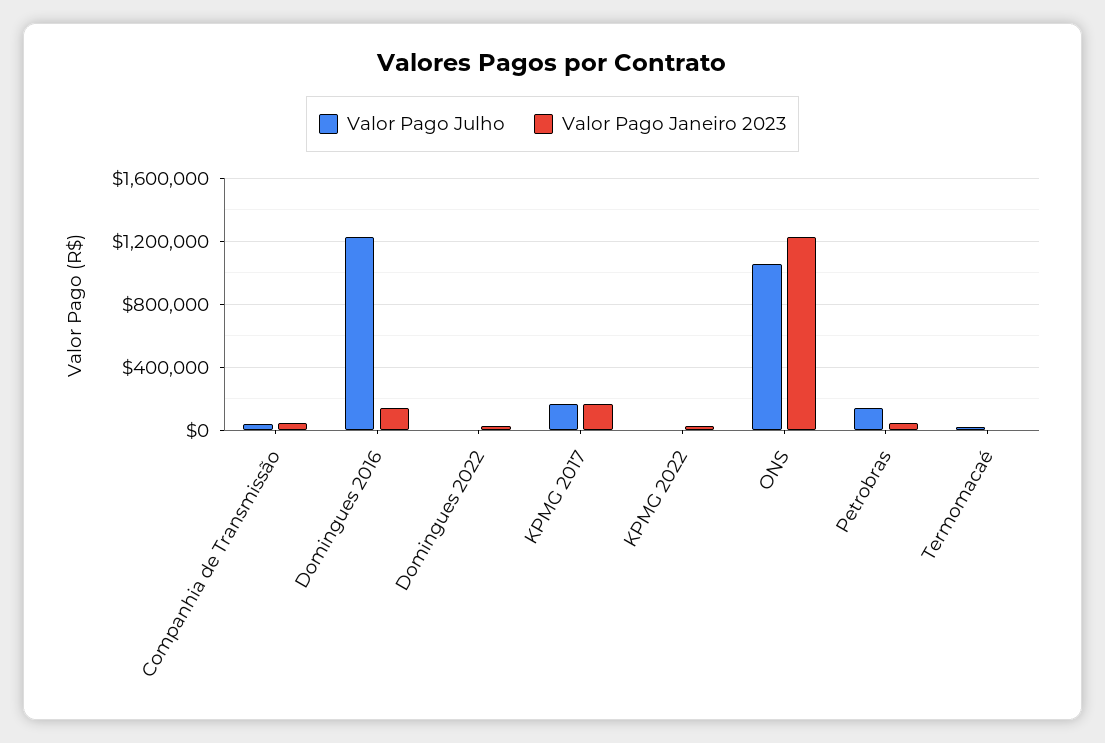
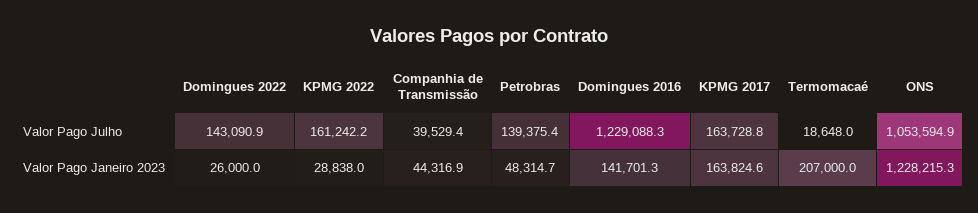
  {
    "Valor Pago Julho": {
      "Companhia de Transmissão": 39529.4,
      "Domingues 2016": 1229088.3,
-     "Domingues 2022": 0,
+     "Domingues 2022": 143090.9,
      "KPMG 2017": 163728.8,
-     "KPMG 2022": 0,
+     "KPMG 2022": 161242.2,
      "ONS": 1053594.9,
      "Petrobras": 139375.4,
      "Termomacaé": 18648
    },
    "Valor Pago Janeiro 2023": {
      "Companhia de Transmissão": 44316.9,
      "Domingues 2016": 141701.3,
      "Domingues 2022": 26000,
      "KPMG 2017": 163824.6,
      "KPMG 2022": 28838,
      "ONS": 1228215.3,
      "Petrobras": 48314.7,
-     "Termomacaé": 0
+     "Termomacaé": 207000
    }
  }

